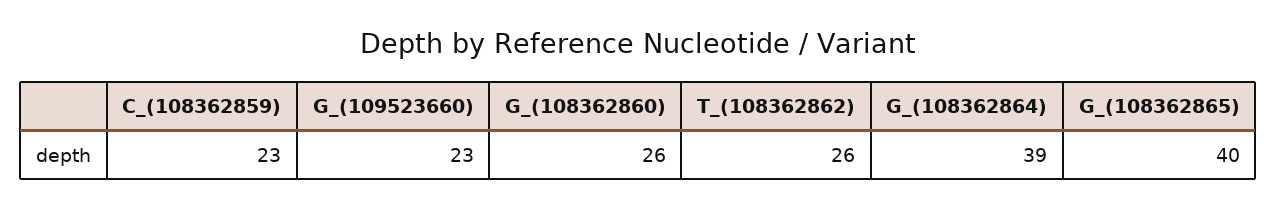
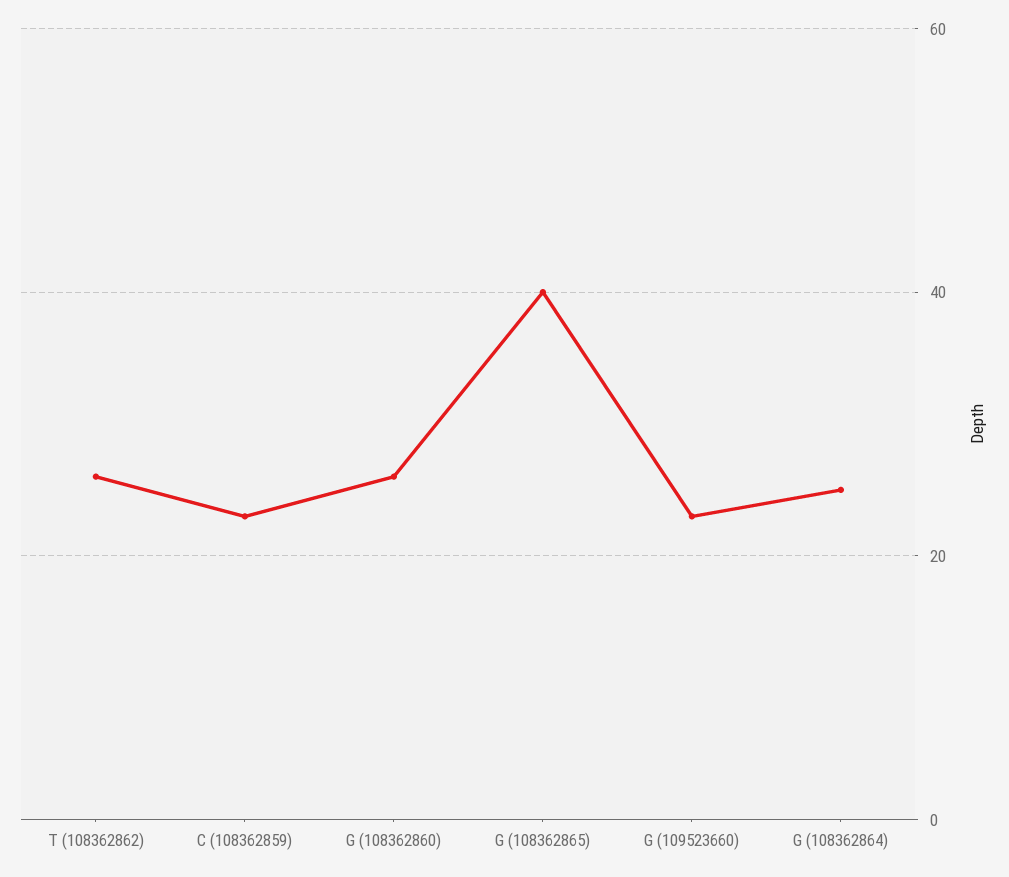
  {
    "C_(108362859)": 23,
    "G_(109523660)": 23,
    "G_(108362860)": 26,
    "T_(108362862)": 26,
-   "G_(108362864)": 39,
+   "G_(108362864)": 25,
    "G_(108362865)": 40
  }

